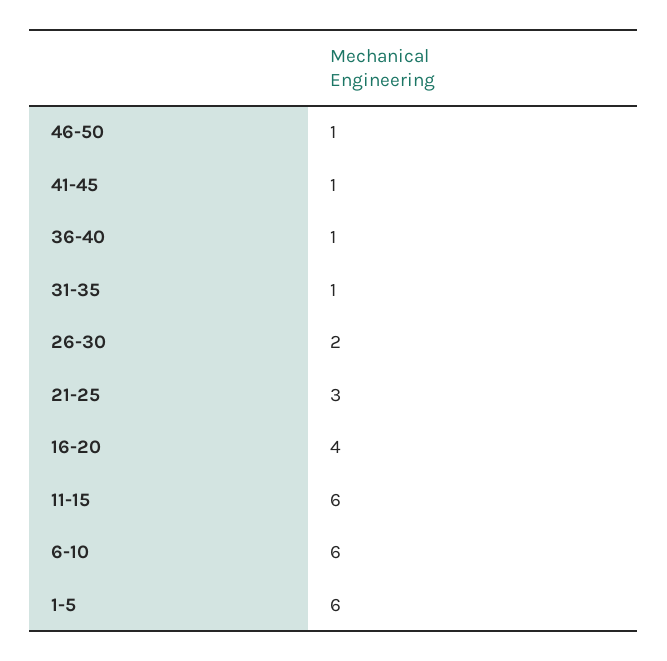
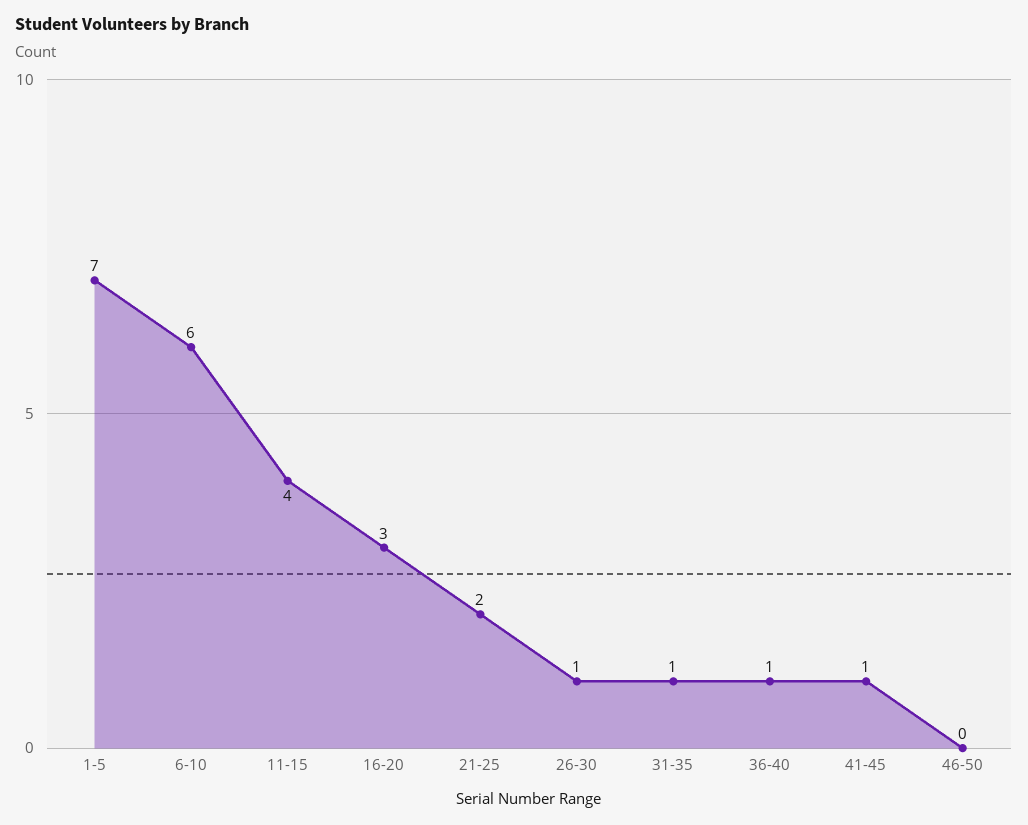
  {
-   "46-50": 1,
+   "46-50": 0,
    "41-45": 1,
    "36-40": 1,
    "31-35": 1,
-   "26-30": 2,
+   "26-30": 1,
-   "21-25": 3,
+   "21-25": 2,
-   "16-20": 4,
+   "16-20": 3,
-   "11-15": 6,
+   "11-15": 4,
    "6-10": 6,
-   "1-5": 6
+   "1-5": 7
  }

